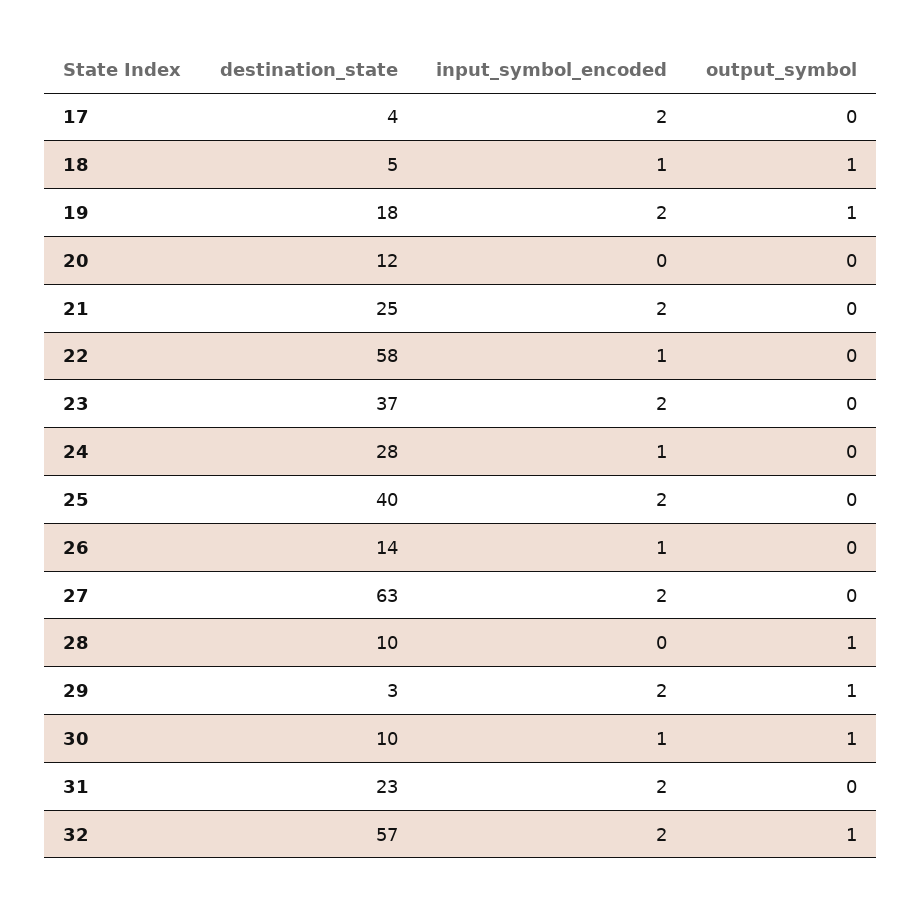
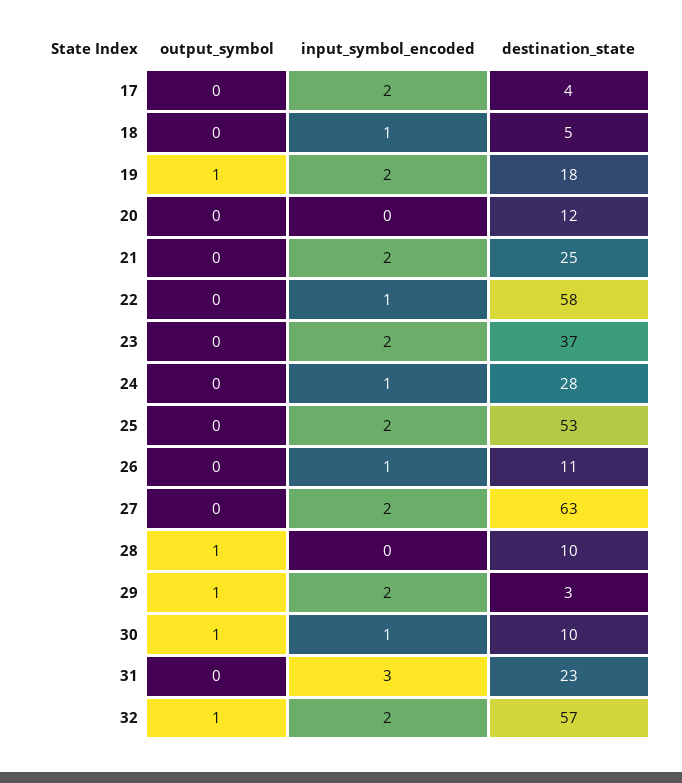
  {
    "destination_state": {
      "17": 4,
      "18": 5,
      "19": 18,
      "20": 12,
      "21": 25,
      "22": 58,
      "23": 37,
      "24": 28,
-     "25": 40,
+     "25": 53,
-     "26": 14,
+     "26": 11,
      "27": 63,
      "28": 10,
      "29": 3,
      "30": 10,
      "31": 23,
      "32": 57
    },
    "input_symbol_encoded": {
      "17": 2,
      "18": 1,
      "19": 2,
      "20": 0,
      "21": 2,
      "22": 1,
      "23": 2,
      "24": 1,
      "25": 2,
      "26": 1,
      "27": 2,
      "28": 0,
      "29": 2,
      "30": 1,
-     "31": 2,
+     "31": 3,
      "32": 2
    },
    "output_symbol": {
      "17": 0,
-     "18": 1,
+     "18": 0,
      "19": 1,
      "20": 0,
      "21": 0,
      "22": 0,
      "23": 0,
      "24": 0,
      "25": 0,
      "26": 0,
      "27": 0,
      "28": 1,
      "29": 1,
      "30": 1,
      "31": 0,
      "32": 1
    }
  }

